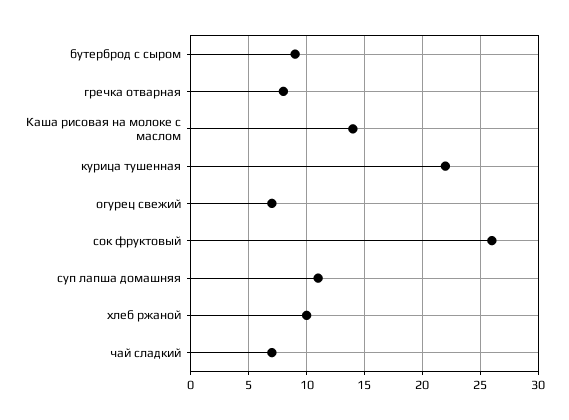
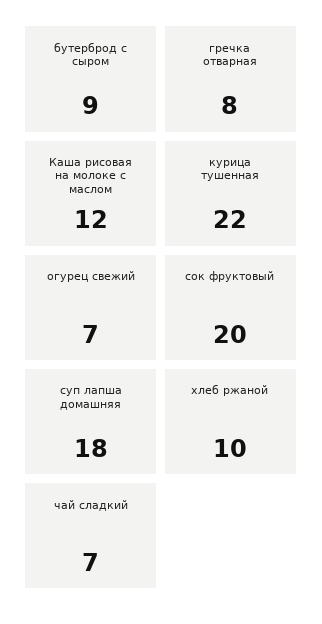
  {
    "бутерброд с сыром": 9,
    "гречка отварная": 8,
-   "Каша рисовая на молоке с маслом": 14,
+   "Каша рисовая на молоке с маслом": 12,
    "курица тушенная": 22,
    "огурец свежий": 7,
-   "сок фруктовый": 26,
+   "сок фруктовый": 20,
-   "суп лапша домашняя": 11,
+   "суп лапша домашняя": 18,
    "хлеб ржаной": 10,
    "чай сладкий": 7
  }

